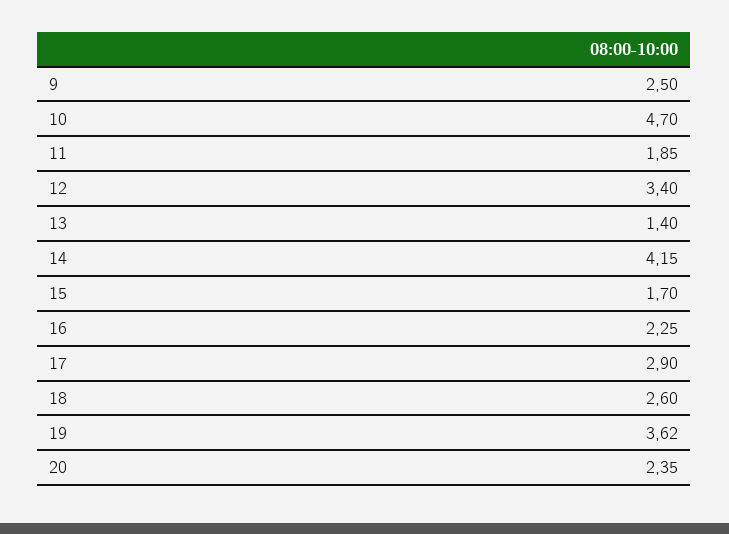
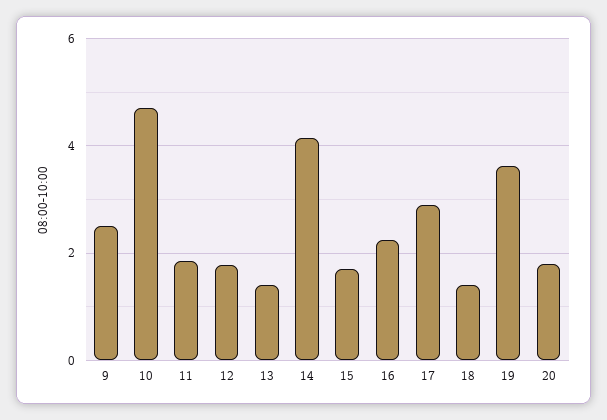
  {
    "9": 2.5,
    "10": 4.7,
    "11": 1.85,
-   "12": 3.4,
+   "12": 1.8,
    "13": 1.4,
    "14": 4.15,
    "15": 1.7,
    "16": 2.25,
    "17": 2.9,
-   "18": 2.6,
+   "18": 1.4,
    "19": 3.62,
-   "20": 2.35
+   "20": 1.8
  }

